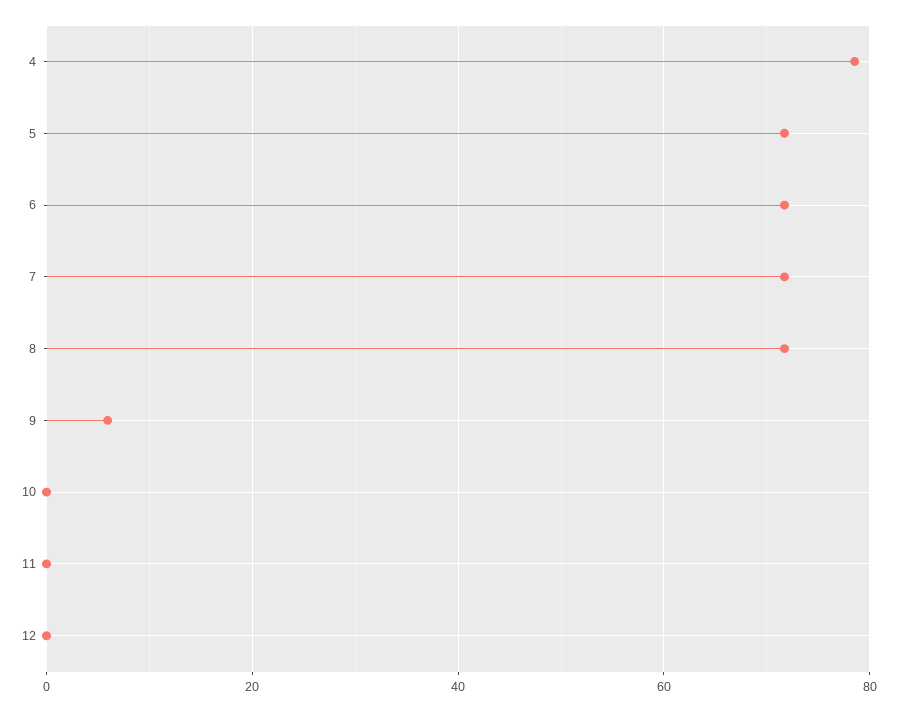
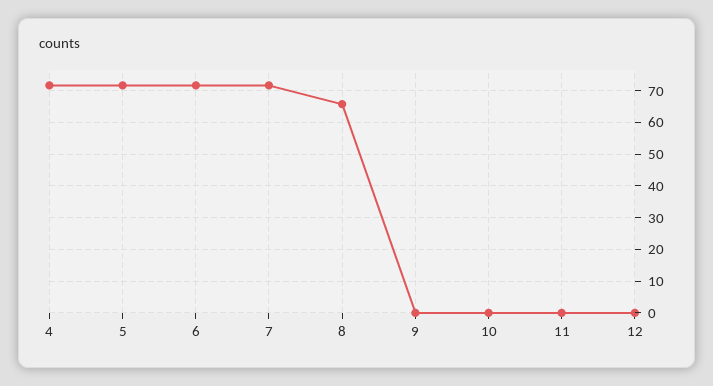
  {
-   "4": 78,
+   "4": 72,
    "5": 72,
    "6": 72,
    "7": 72,
-   "8": 72,
+   "8": 66,
-   "9": 6,
+   "9": 0,
    "10": 0,
    "11": 0,
    "12": 0
  }

